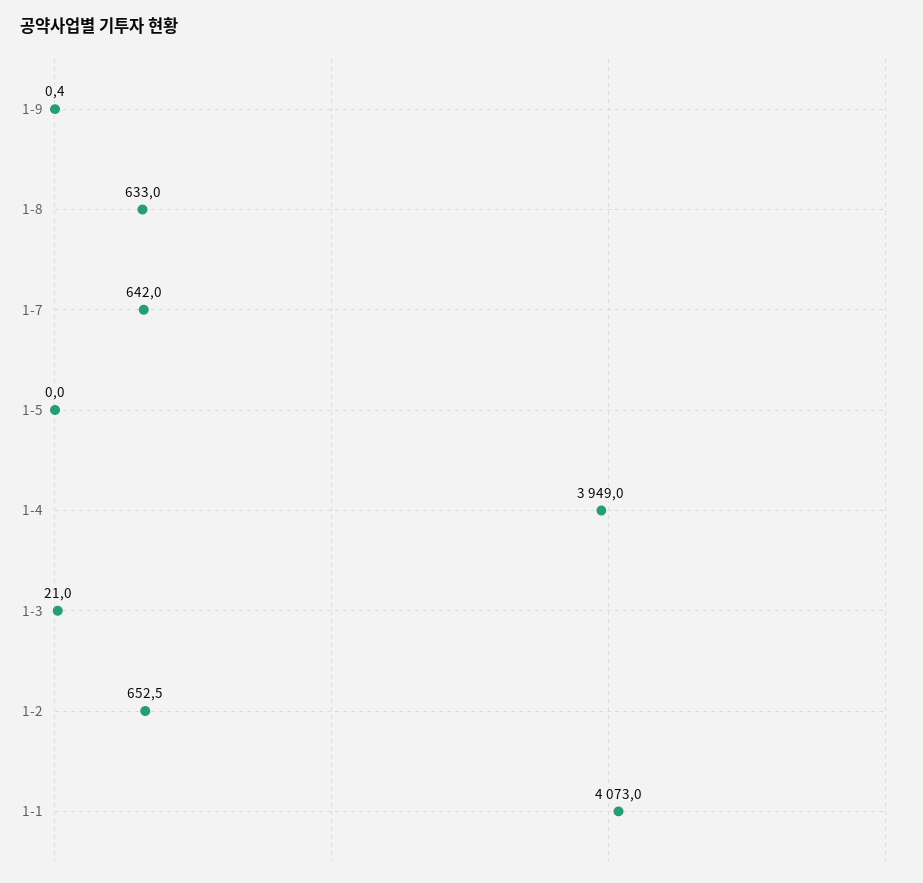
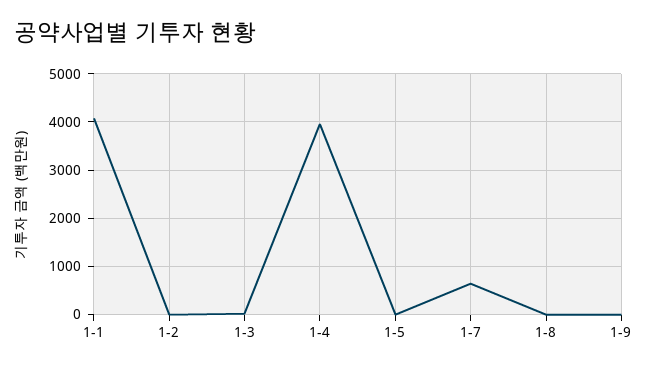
  {
    "1-9": 0.4,
-   "1-8": 633,
+   "1-8": 0,
    "1-7": 642,
    "1-5": 0,
    "1-4": 3949,
    "1-3": 21,
-   "1-2": 652.5,
+   "1-2": 0,
    "1-1": 4073
  }

